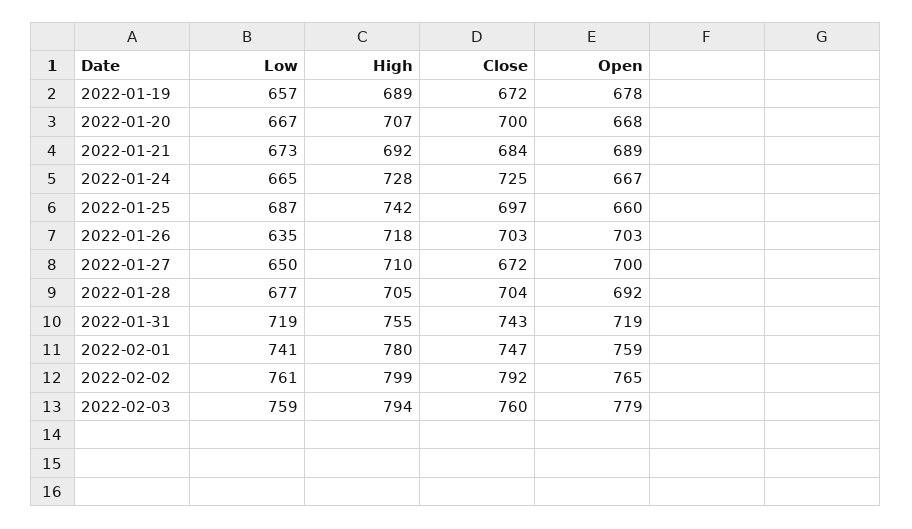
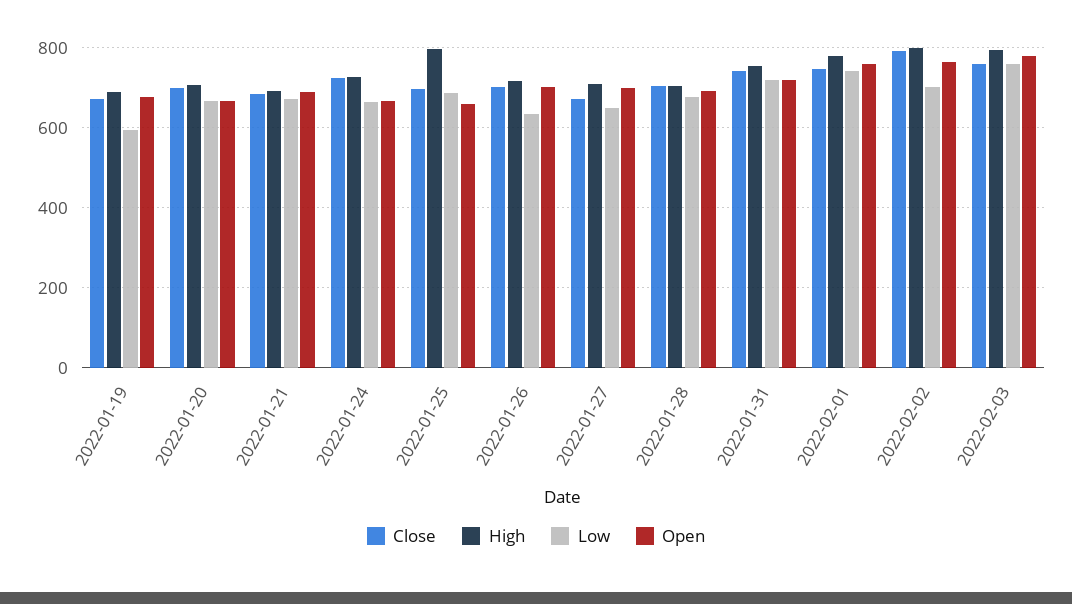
  {
    "Low": {
-     "2022-01-19": 657,
+     "2022-01-19": 600,
      "2022-01-20": 667,
      "2022-01-21": 673,
      "2022-01-24": 665,
      "2022-01-25": 687,
      "2022-01-26": 635,
      "2022-01-27": 650,
      "2022-01-28": 677,
      "2022-01-31": 719,
      "2022-02-01": 741,
-     "2022-02-02": 761,
+     "2022-02-02": 700,
      "2022-02-03": 759
    },
    "High": {
      "2022-01-19": 689,
      "2022-01-20": 707,
      "2022-01-21": 692,
      "2022-01-24": 728,
-     "2022-01-25": 742,
+     "2022-01-25": 800,
      "2022-01-26": 718,
      "2022-01-27": 710,
      "2022-01-28": 705,
      "2022-01-31": 755,
      "2022-02-01": 780,
      "2022-02-02": 799,
      "2022-02-03": 794
    },
    "Close": {
      "2022-01-19": 672,
      "2022-01-20": 700,
      "2022-01-21": 684,
      "2022-01-24": 725,
      "2022-01-25": 697,
      "2022-01-26": 703,
      "2022-01-27": 672,
      "2022-01-28": 704,
      "2022-01-31": 743,
      "2022-02-01": 747,
      "2022-02-02": 792,
      "2022-02-03": 760
    },
    "Open": {
      "2022-01-19": 678,
      "2022-01-20": 668,
      "2022-01-21": 689,
      "2022-01-24": 667,
      "2022-01-25": 660,
      "2022-01-26": 703,
      "2022-01-27": 700,
      "2022-01-28": 692,
      "2022-01-31": 719,
      "2022-02-01": 759,
      "2022-02-02": 765,
      "2022-02-03": 779
    }
  }

